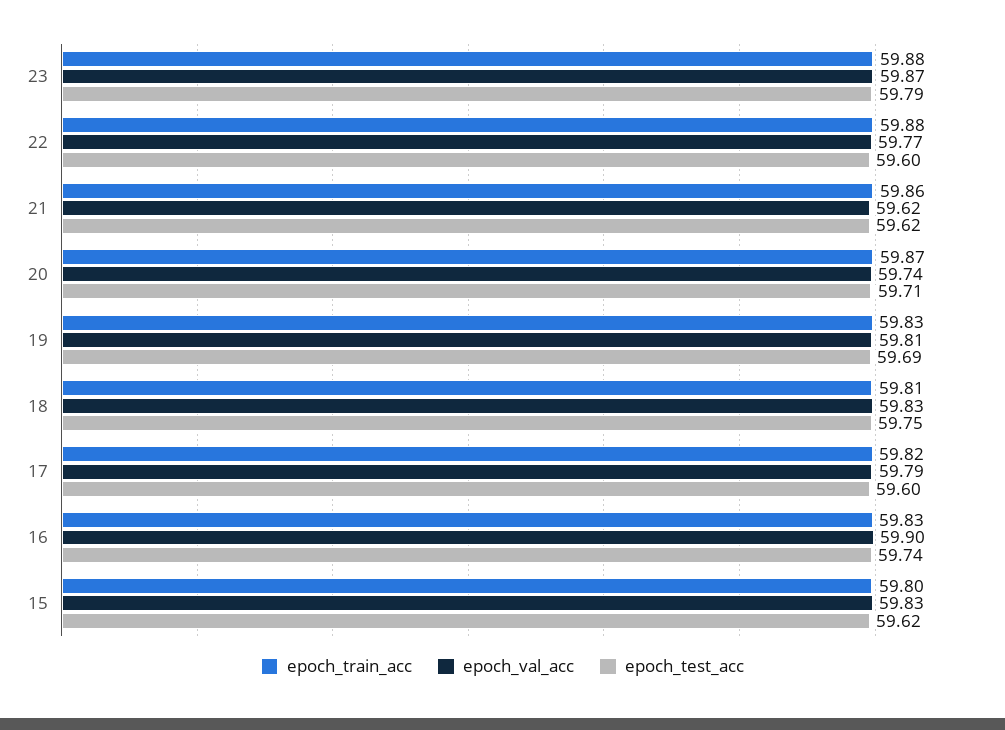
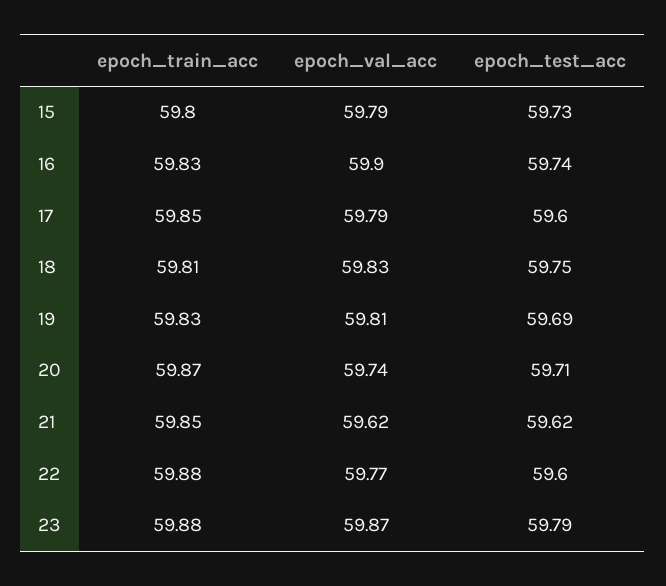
  {
    "epoch_train_acc": {
      "23": 59.88,
      "22": 59.88,
-     "21": 59.86,
+     "21": 59.85,
      "20": 59.87,
      "19": 59.83,
      "18": 59.81,
-     "17": 59.82,
+     "17": 59.85,
      "16": 59.83,
      "15": 59.8
    },
    "epoch_val_acc": {
      "23": 59.87,
      "22": 59.77,
      "21": 59.62,
      "20": 59.74,
      "19": 59.81,
      "18": 59.83,
      "17": 59.79,
      "16": 59.9,
-     "15": 59.83
+     "15": 59.79
    },
    "epoch_test_acc": {
      "23": 59.79,
      "22": 59.6,
      "21": 59.62,
      "20": 59.71,
      "19": 59.69,
      "18": 59.75,
      "17": 59.6,
      "16": 59.74,
-     "15": 59.62
+     "15": 59.73
    }
  }

